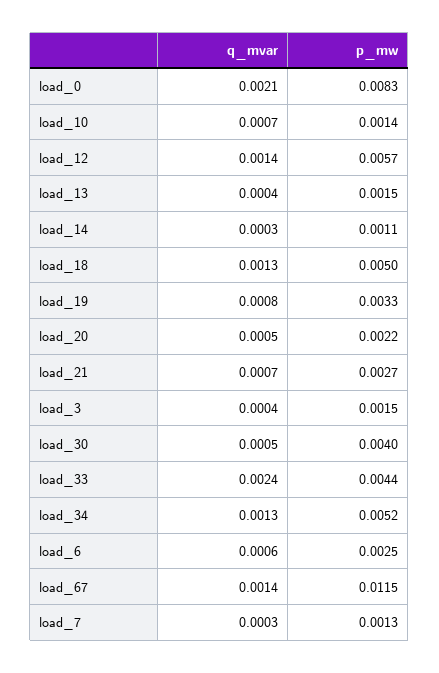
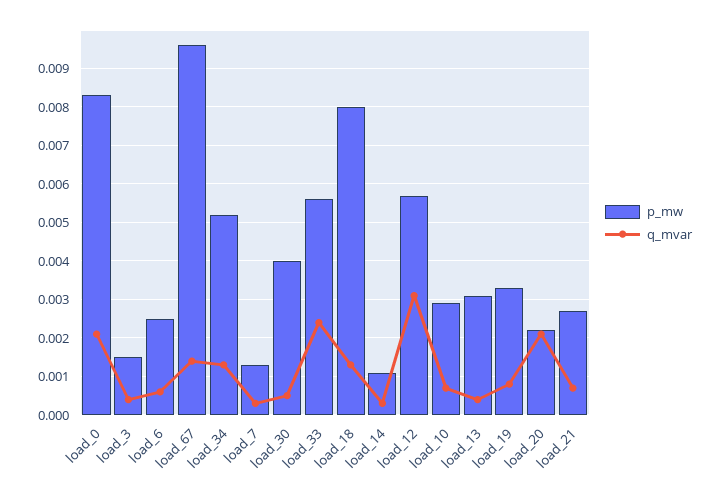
  {
    "q_mvar": {
      "load_0": 0.0021,
      "load_10": 0.0007,
-     "load_12": 0.0014,
+     "load_12": 0.003,
      "load_13": 0.0004,
      "load_14": 0.0003,
      "load_18": 0.0013,
      "load_19": 0.0008,
-     "load_20": 0.0005,
+     "load_20": 0.002,
      "load_21": 0.0007,
      "load_3": 0.0004,
      "load_30": 0.0005,
      "load_33": 0.0024,
      "load_34": 0.0013,
      "load_6": 0.0006,
      "load_67": 0.0014,
      "load_7": 0.0003
    },
    "p_mw": {
      "load_0": 0.0083,
-     "load_10": 0.0014,
+     "load_10": 0.003,
      "load_12": 0.0057,
-     "load_13": 0.0015,
+     "load_13": 0.003,
      "load_14": 0.0011,
-     "load_18": 0.005,
+     "load_18": 0.008,
      "load_19": 0.0033,
      "load_20": 0.0022,
      "load_21": 0.0027,
      "load_3": 0.0015,
      "load_30": 0.004,
-     "load_33": 0.0044,
+     "load_33": 0.0055,
      "load_34": 0.0052,
      "load_6": 0.0025,
-     "load_67": 0.0115,
+     "load_67": 0.0095,
      "load_7": 0.0013
    }
  }

